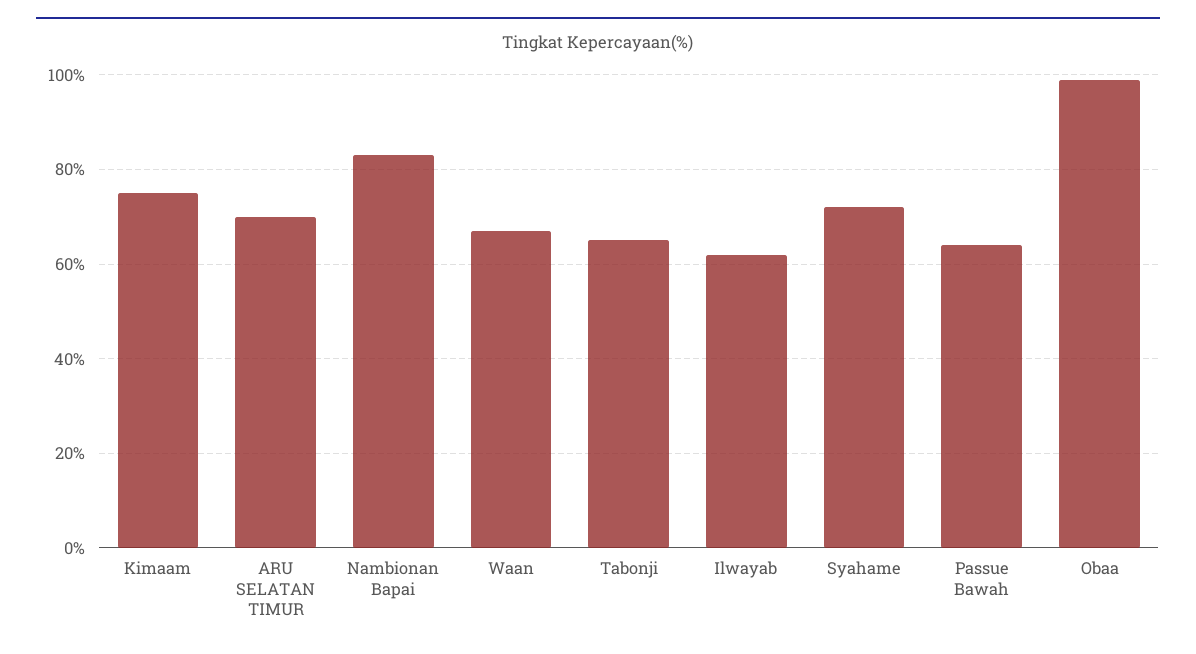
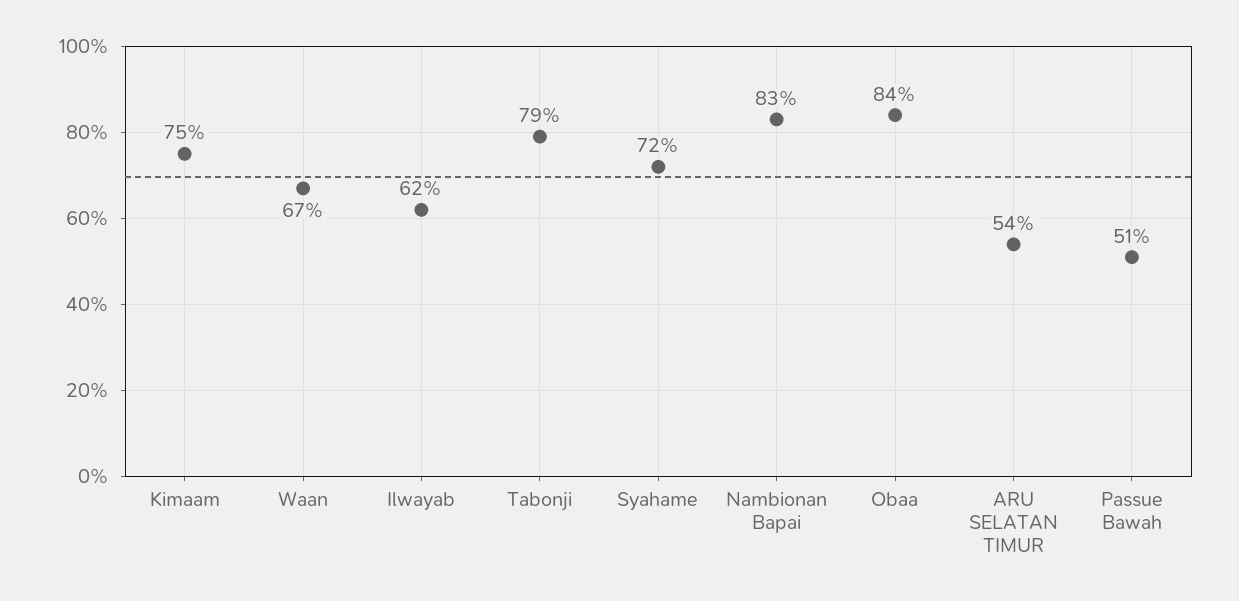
  {
    "Kimaam": 75,
-   "ARU SELATAN TIMUR": 70,
+   "ARU SELATAN TIMUR": 54,
    "Nambionan Bapai": 83,
    "Waan": 67,
-   "Tabonji": 65,
+   "Tabonji": 79,
    "Ilwayab": 62,
    "Syahame": 72,
-   "Passue Bawah": 65,
+   "Passue Bawah": 51,
-   "Obaa": 100
+   "Obaa": 84
  }

